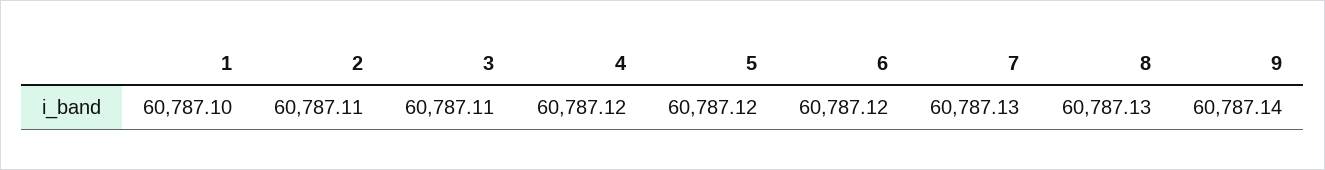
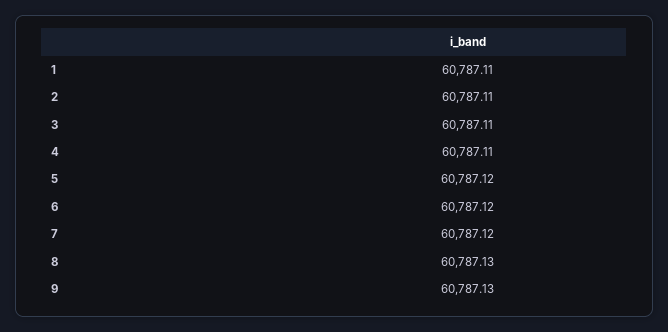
  {
-   "1": 60787.1,
+   "1": 60787.11,
    "2": 60787.11,
    "3": 60787.11,
-   "4": 60787.12,
+   "4": 60787.11,
    "5": 60787.12,
    "6": 60787.12,
-   "7": 60787.13,
+   "7": 60787.12,
    "8": 60787.13,
-   "9": 60787.14
+   "9": 60787.13
  }

